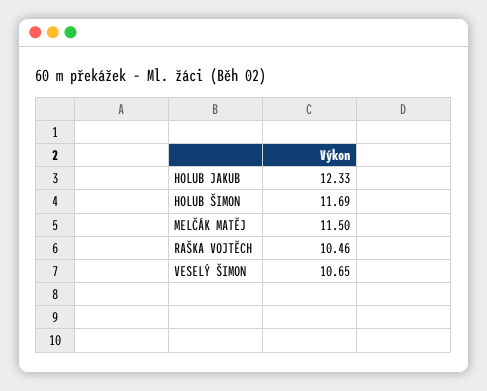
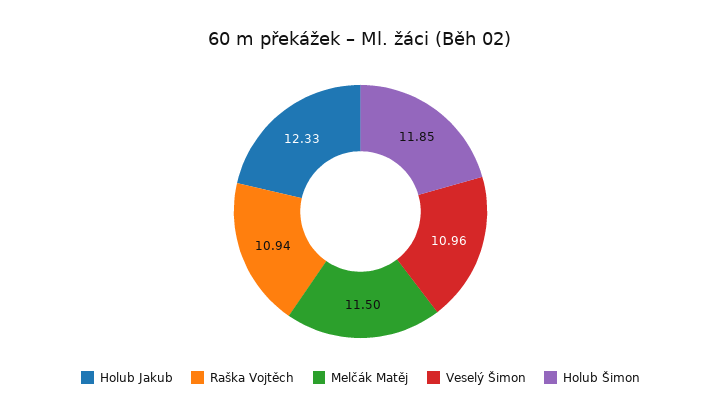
  {
    "HOLUB JAKUB": 12.33,
-   "HOLUB ŠIMON": 11.69,
+   "HOLUB ŠIMON": 11.85,
    "MELČÁK MATĚJ": 11.5,
-   "RAŠKA VOJTĚCH": 10.46,
+   "RAŠKA VOJTĚCH": 10.94,
-   "VESELÝ ŠIMON": 10.65
+   "VESELÝ ŠIMON": 10.96
  }

